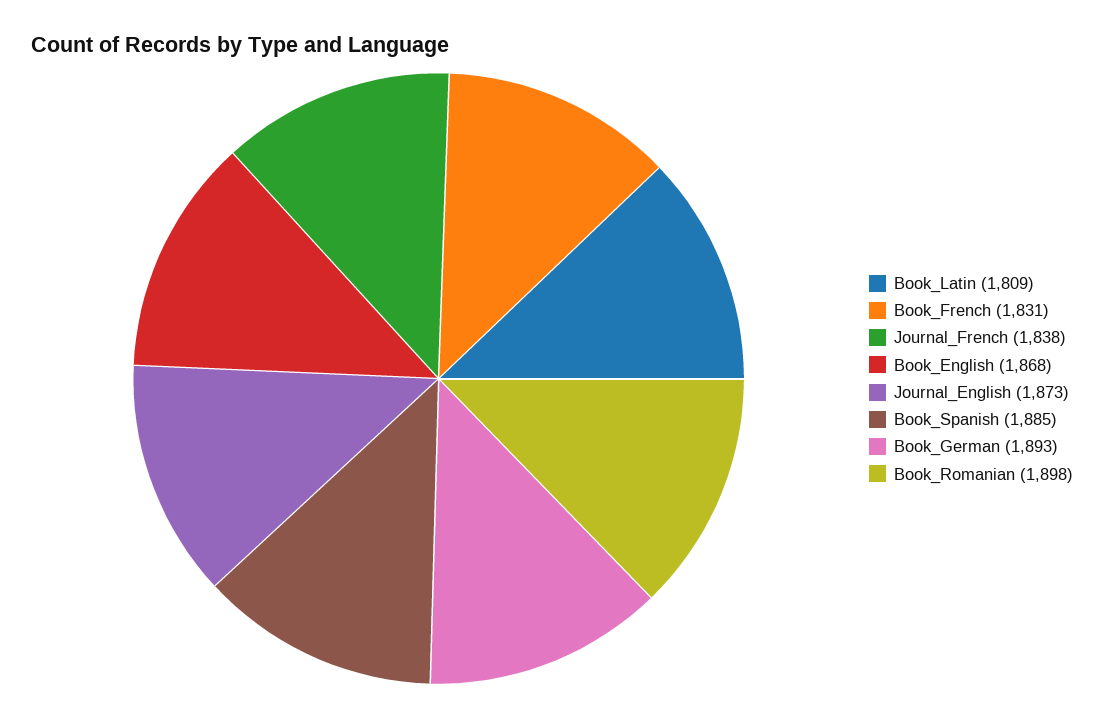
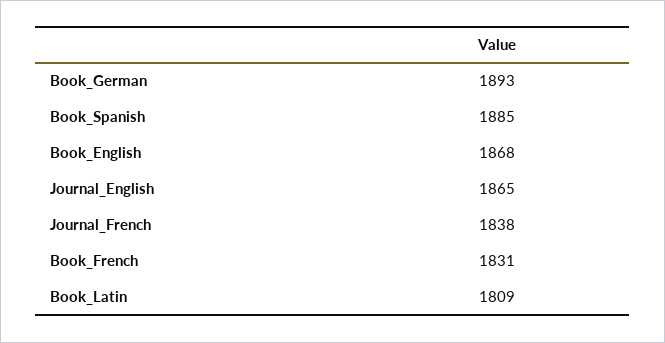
  {
    "Book_Latin": 1809,
    "Book_French": 1831,
    "Journal_French": 1838,
    "Book_English": 1868,
-   "Journal_English": 1873,
+   "Journal_English": 1865,
    "Book_Spanish": 1885,
-   "Book_German": 1893,
+   "Book_German": 1893
-   "Book_Romanian": 1898
  }

